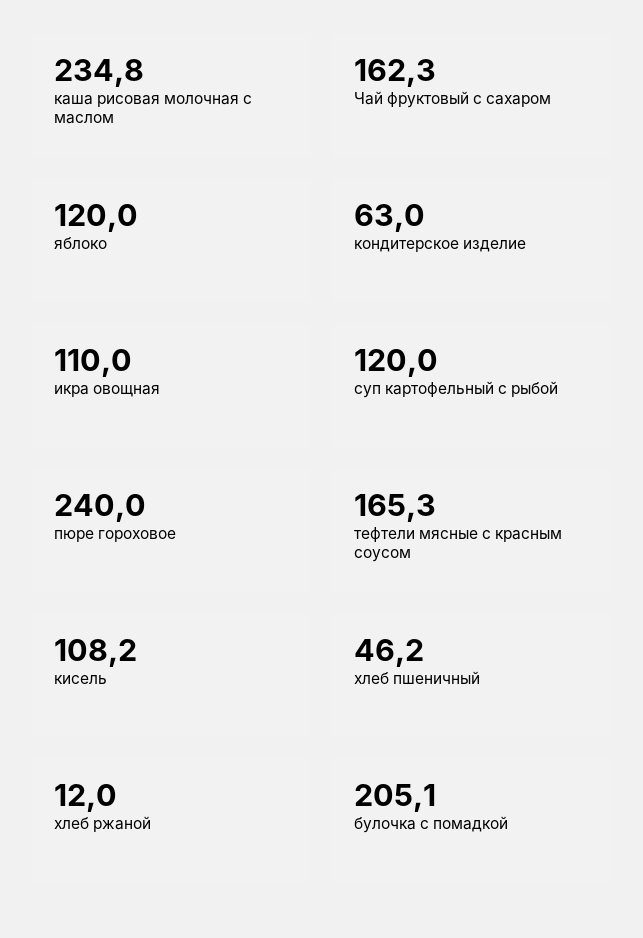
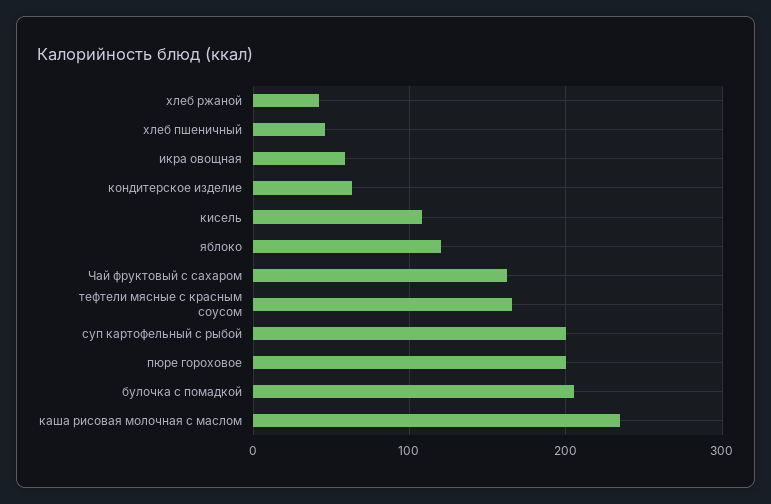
  {
    "каша рисовая молочная с маслом": 234.8,
    "Чай фруктовый с сахаром": 162.3,
    "яблоко": 120,
    "кондитерское изделие": 63,
-   "икра овощная": 110,
+   "икра овощная": 60,
-   "суп картофельный с рыбой": 120,
+   "суп картофельный с рыбой": 200,
-   "пюре гороховое": 240,
+   "пюре гороховое": 200,
    "тефтели мясные с красным соусом": 165.3,
    "кисель": 108.2,
    "хлеб пшеничный": 46.2,
-   "хлеб ржаной": 12,
+   "хлеб ржаной": 40,
    "булочка с помадкой": 205.1
  }

